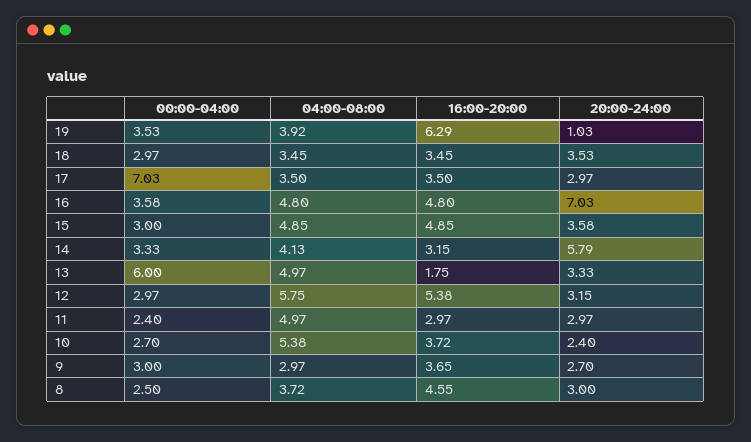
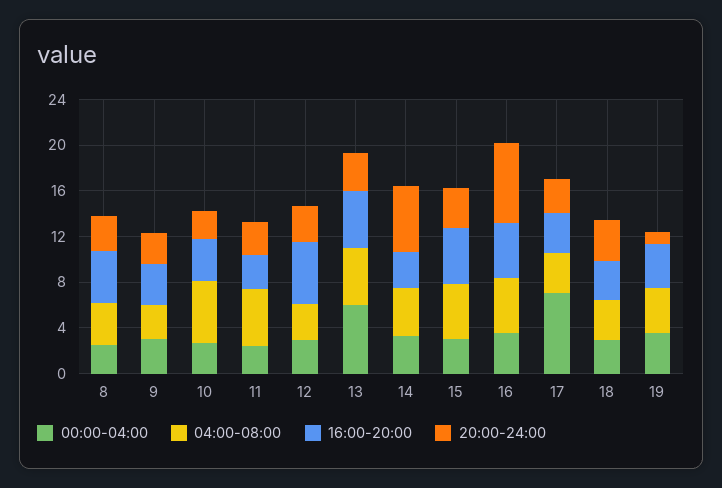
  {
    "00:00-04:00": {
      "19": 3.53,
      "18": 2.97,
      "17": 7.03,
      "16": 3.58,
      "15": 3,
      "14": 3.33,
      "13": 6,
      "12": 2.97,
      "11": 2.4,
      "10": 2.7,
      "9": 3,
      "8": 2.5
    },
    "04:00-08:00": {
      "19": 3.92,
      "18": 3.45,
      "17": 3.5,
      "16": 4.8,
      "15": 4.85,
      "14": 4.13,
      "13": 4.97,
-     "12": 5.75,
+     "12": 3,
      "11": 4.97,
      "10": 5.38,
      "9": 2.97,
      "8": 3.72
    },
    "16:00-20:00": {
-     "19": 6.29,
+     "19": 4,
      "18": 3.45,
      "17": 3.5,
      "16": 4.8,
      "15": 4.85,
      "14": 3.15,
-     "13": 1.75,
+     "13": 5,
      "12": 5.38,
      "11": 2.97,
      "10": 3.72,
      "9": 3.65,
      "8": 4.55
    },
    "20:00-24:00": {
      "19": 1.03,
      "18": 3.53,
      "17": 2.97,
      "16": 7.03,
      "15": 3.58,
      "14": 5.79,
      "13": 3.33,
      "12": 3.15,
      "11": 2.97,
      "10": 2.4,
      "9": 2.7,
      "8": 3
    }
  }

